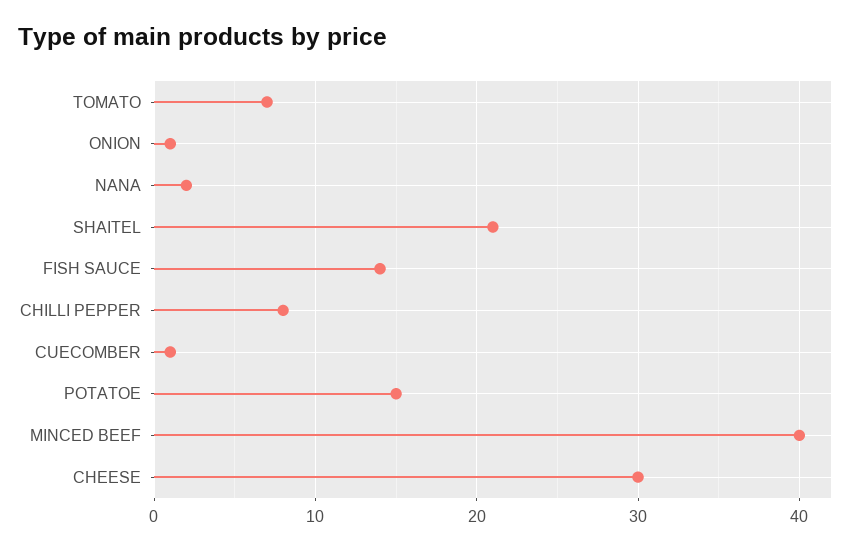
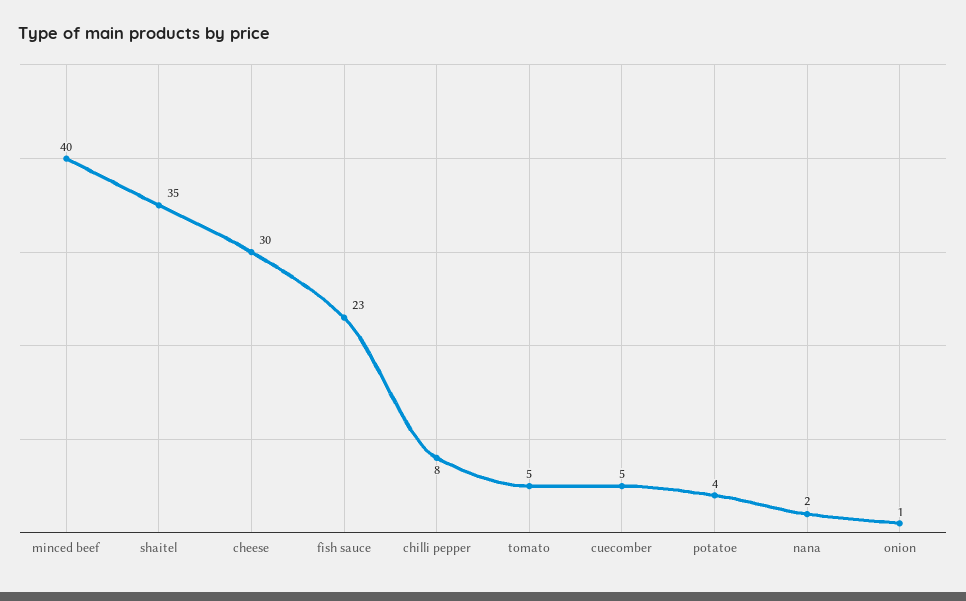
  {
-   "TOMATO": 7,
+   "TOMATO": 5,
    "ONION": 1,
    "NANA": 2,
-   "SHAITEL": 21,
+   "SHAITEL": 35,
-   "FISH SAUCE": 14,
+   "FISH SAUCE": 23,
    "CHILLI PEPPER": 8,
-   "CUECOMBER": 1,
+   "CUECOMBER": 5,
-   "POTATOE": 15,
+   "POTATOE": 4,
    "MINCED BEEF": 40,
    "CHEESE": 30
  }

